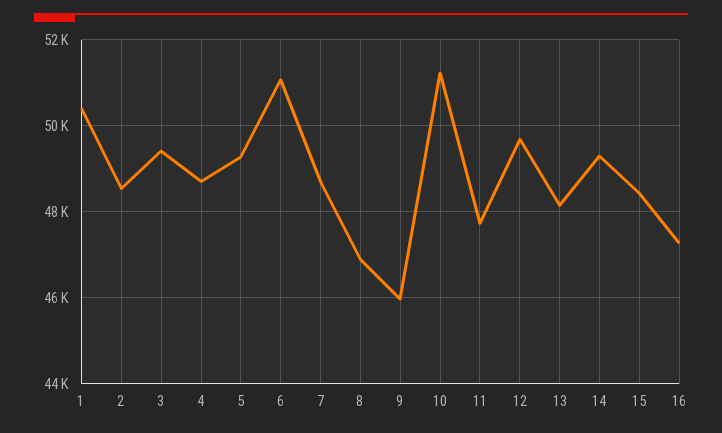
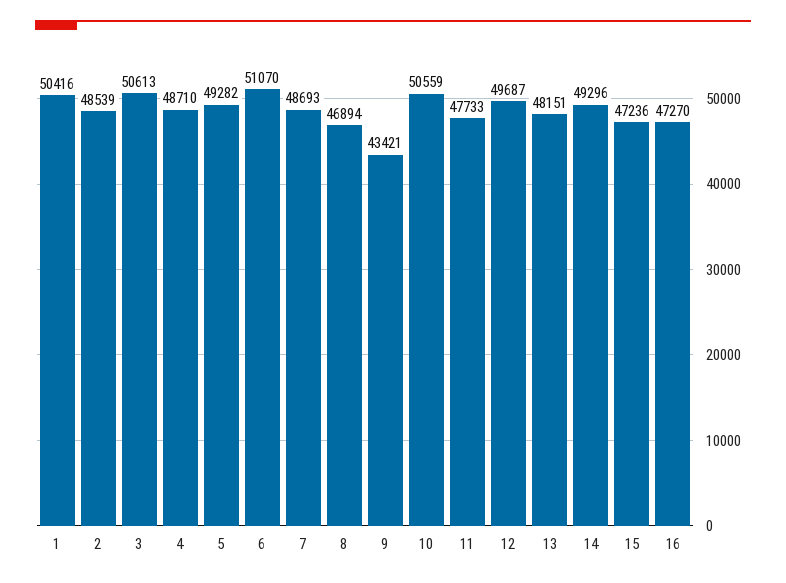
  {
    "1": 50416,
    "2": 48539,
-   "3": 49400,
+   "3": 50613,
    "4": 48710,
    "5": 49282,
    "6": 51070,
    "7": 48693,
    "8": 46894,
-   "9": 46000,
+   "9": 43421,
-   "10": 51200,
+   "10": 50559,
    "11": 47733,
    "12": 49687,
    "13": 48151,
    "14": 49296,
-   "15": 48400,
+   "15": 47236,
    "16": 47270
  }

